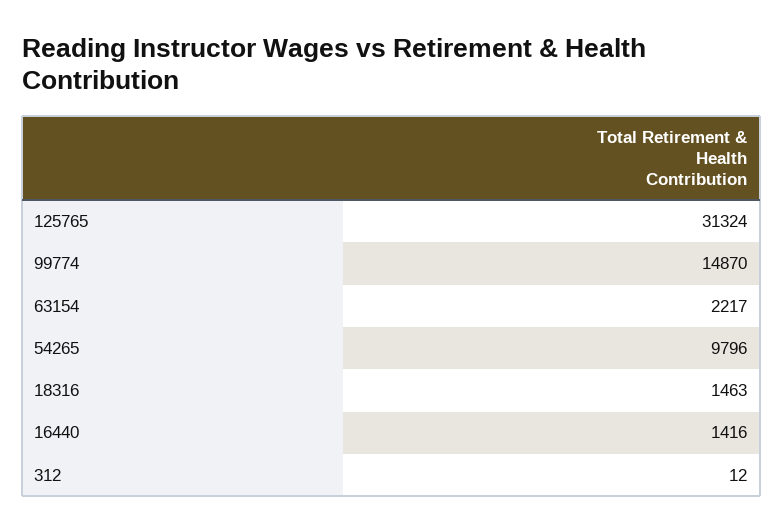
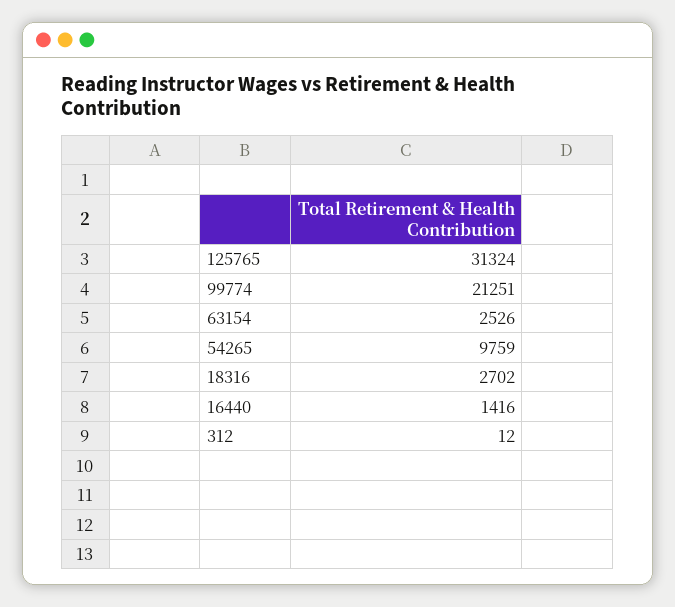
  {
    "125765": 31324,
-   "99774": 14870,
+   "99774": 21251,
-   "63154": 2217,
+   "63154": 2526,
-   "54265": 9796,
+   "54265": 9759,
-   "18316": 1463,
+   "18316": 2702,
    "16440": 1416,
    "312": 12
  }

